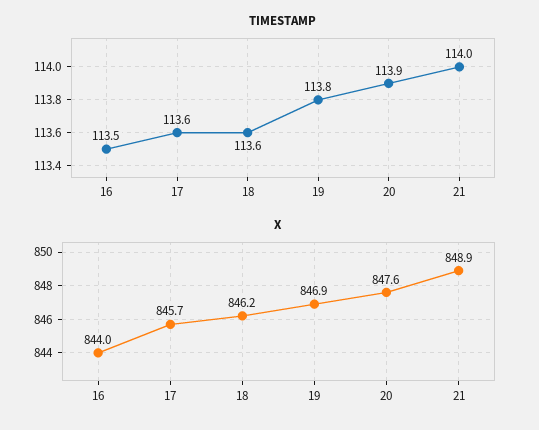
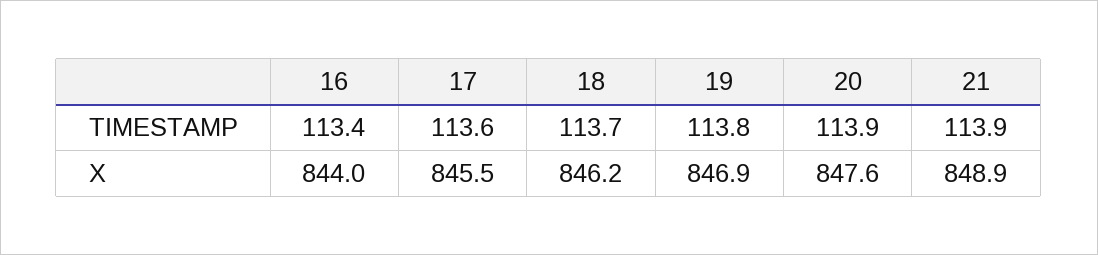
  {
    "TIMESTAMP": {
-     "16": 113.5,
+     "16": 113.4,
      "17": 113.6,
-     "18": 113.6,
+     "18": 113.7,
      "19": 113.8,
      "20": 113.9,
-     "21": 114
+     "21": 113.9
    },
    "X": {
      "16": 844,
-     "17": 845.7,
+     "17": 845.5,
      "18": 846.2,
      "19": 846.9,
      "20": 847.6,
      "21": 848.9
    }
  }

